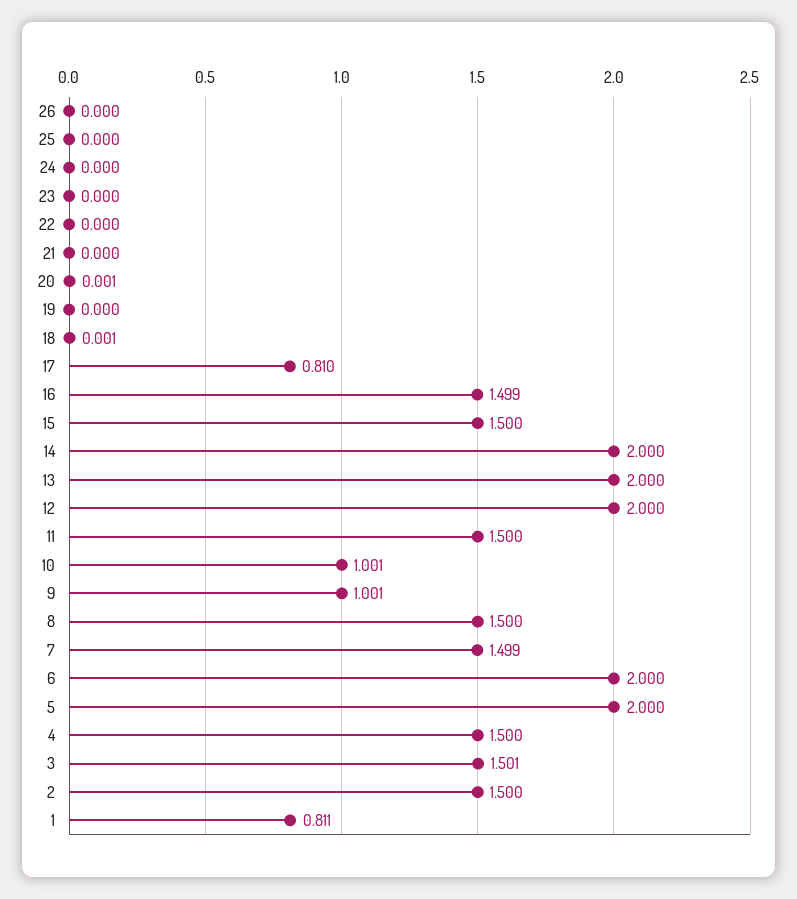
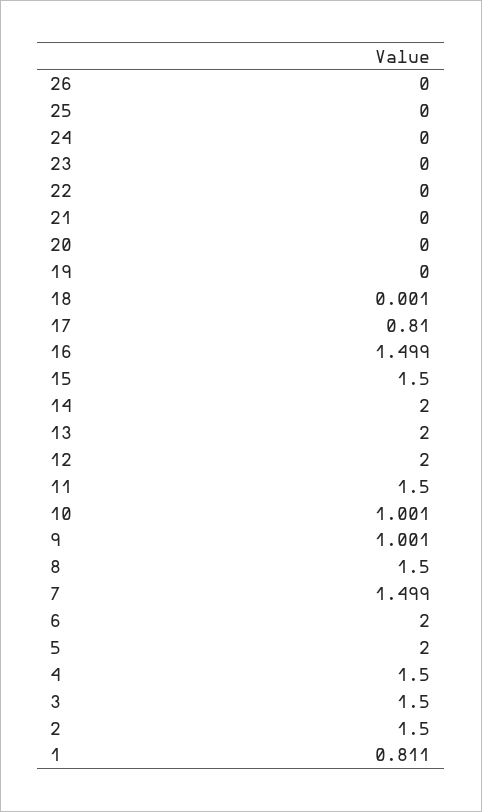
  {
    "26": 0,
    "25": 0,
    "24": 0,
    "23": 0,
    "22": 0,
    "21": 0,
-   "20": 0.001,
+   "20": 0,
    "19": 0,
    "18": 0.001,
    "17": 0.81,
    "16": 1.499,
    "15": 1.5,
    "14": 2,
    "13": 2,
    "12": 2,
    "11": 1.5,
    "10": 1.001,
    "9": 1.001,
    "8": 1.5,
    "7": 1.499,
    "6": 2,
    "5": 2,
    "4": 1.5,
-   "3": 1.501,
+   "3": 1.5,
    "2": 1.5,
    "1": 0.811
  }

